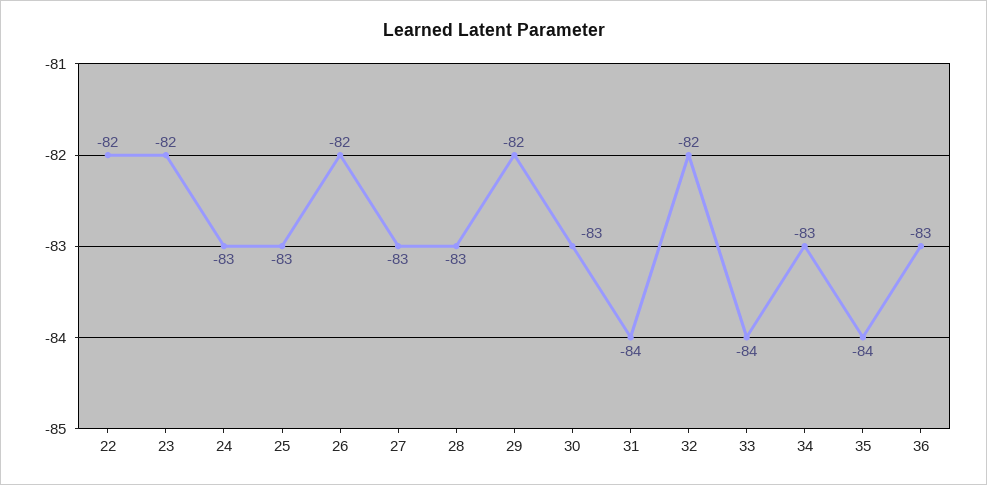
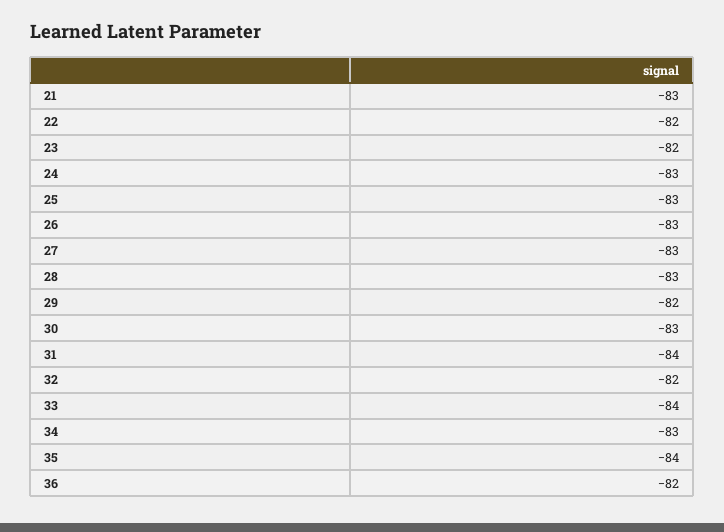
  {
    "22": -82,
    "23": -82,
    "24": -83,
    "25": -83,
-   "26": -82,
+   "26": -83,
    "27": -83,
    "28": -83,
    "29": -82,
    "30": -83,
    "31": -84,
    "32": -82,
    "33": -84,
    "34": -83,
    "35": -84,
-   "36": -83
+   "36": -82,
+   "21": -83
  }

